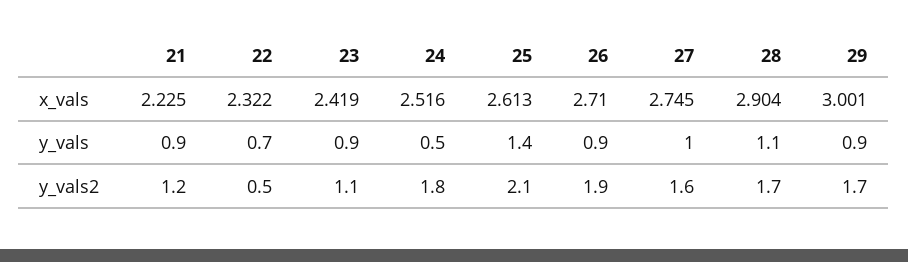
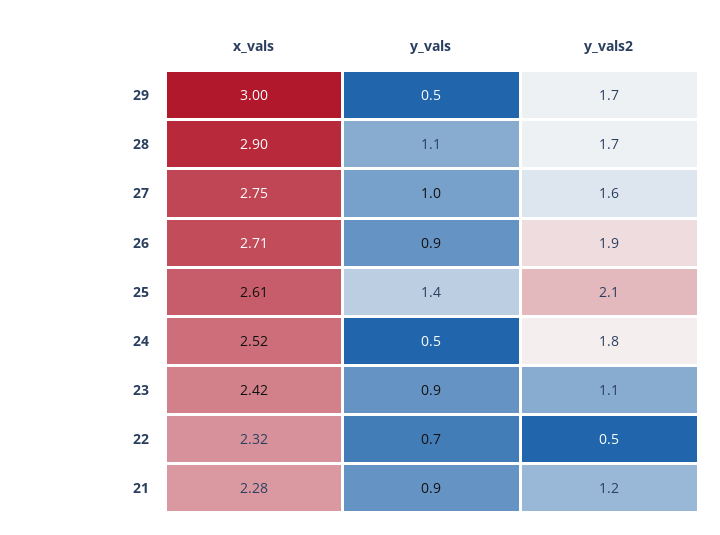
  {
    "21": {
-     "x_vals": 2.225,
+     "x_vals": 2.28,
      "y_vals": 0.9,
      "y_vals2": 1.2
    },
    "22": {
      "x_vals": 2.322,
      "y_vals": 0.7,
      "y_vals2": 0.5
    },
    "23": {
      "x_vals": 2.419,
      "y_vals": 0.9,
      "y_vals2": 1.1
    },
    "24": {
      "x_vals": 2.516,
      "y_vals": 0.5,
      "y_vals2": 1.8
    },
    "25": {
      "x_vals": 2.613,
      "y_vals": 1.4,
      "y_vals2": 2.1
    },
    "26": {
      "x_vals": 2.71,
      "y_vals": 0.9,
      "y_vals2": 1.9
    },
    "27": {
      "x_vals": 2.745,
      "y_vals": 1,
      "y_vals2": 1.6
    },
    "28": {
      "x_vals": 2.904,
      "y_vals": 1.1,
      "y_vals2": 1.7
    },
    "29": {
      "x_vals": 3.001,
-     "y_vals": 0.9,
+     "y_vals": 0.5,
      "y_vals2": 1.7
    }
  }

